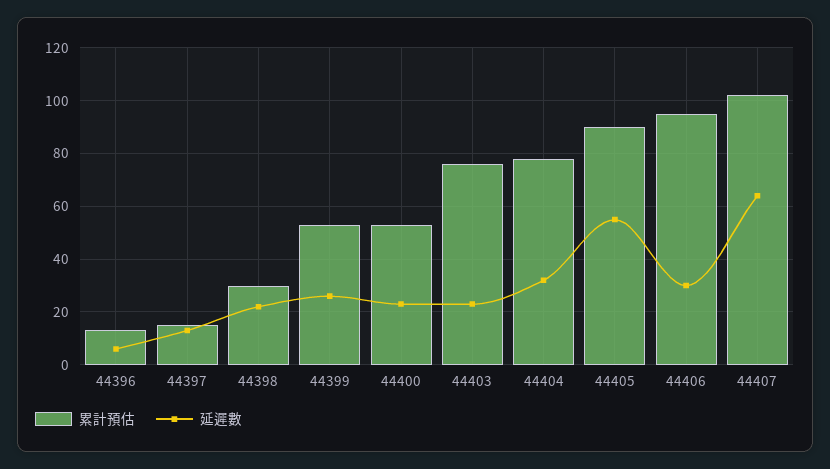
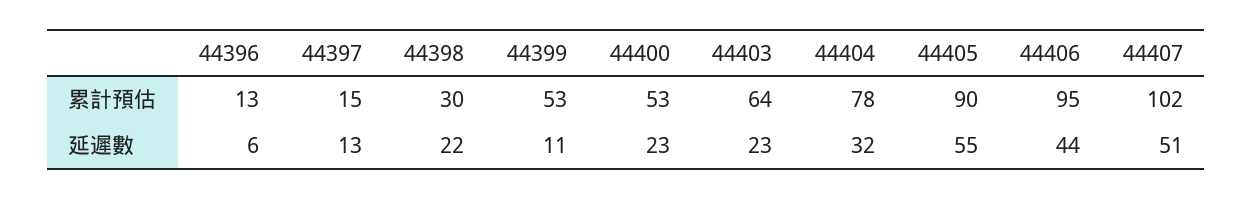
  {
    "累計預估": {
      "44396": 13,
      "44397": 15,
      "44398": 30,
      "44399": 53,
      "44400": 53,
-     "44403": 75,
+     "44403": 64,
      "44404": 78,
      "44405": 90,
      "44406": 95,
      "44407": 102
    },
    "延遲數": {
      "44396": 6,
      "44397": 13,
      "44398": 22,
-     "44399": 25,
+     "44399": 11,
      "44400": 23,
      "44403": 23,
      "44404": 32,
      "44405": 55,
-     "44406": 30,
+     "44406": 44,
-     "44407": 65
+     "44407": 51
    }
  }

